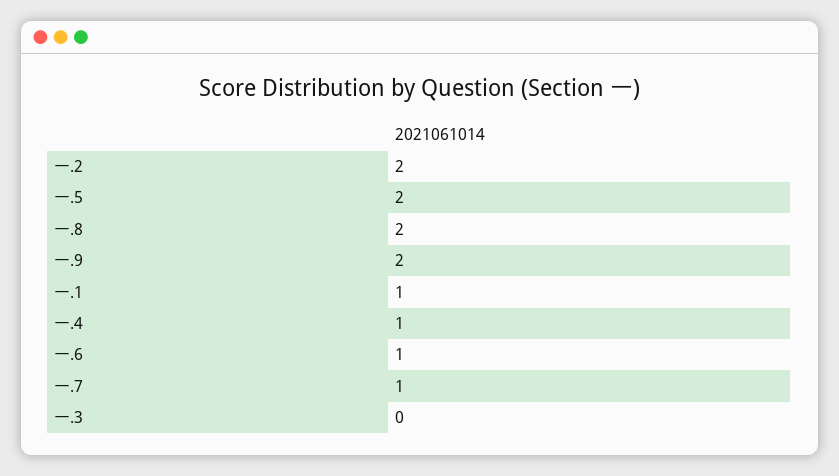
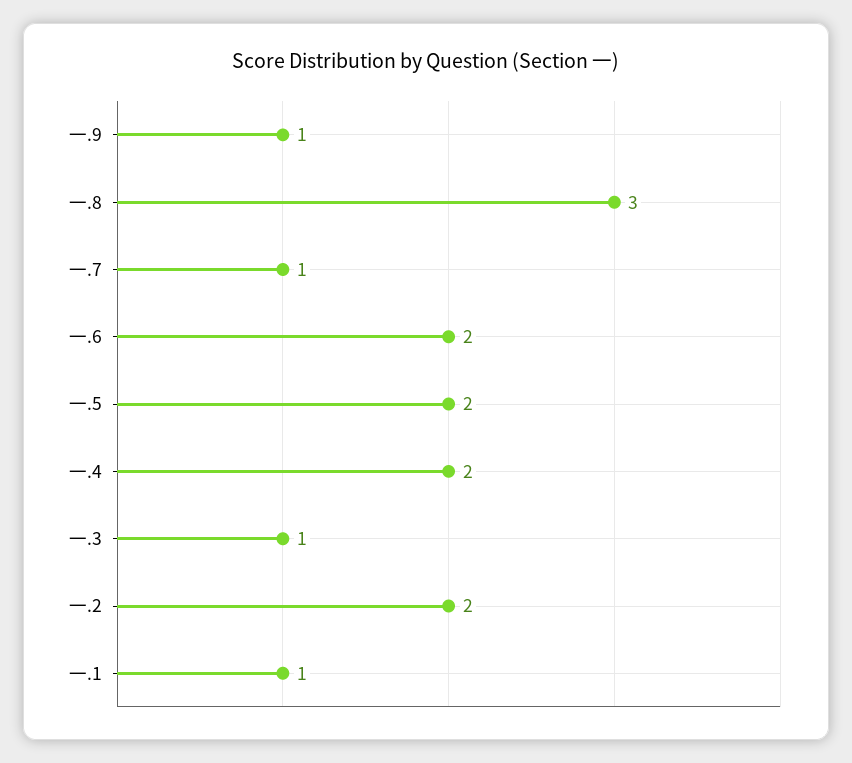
  {
    "一.2": 2,
    "一.5": 2,
-   "一.8": 2,
+   "一.8": 3,
-   "一.9": 2,
+   "一.9": 1,
    "一.1": 1,
-   "一.4": 1,
+   "一.4": 2,
-   "一.6": 1,
+   "一.6": 2,
    "一.7": 1,
-   "一.3": 0
+   "一.3": 1
  }

